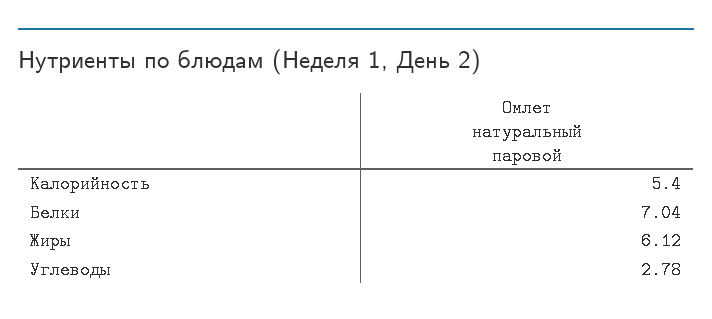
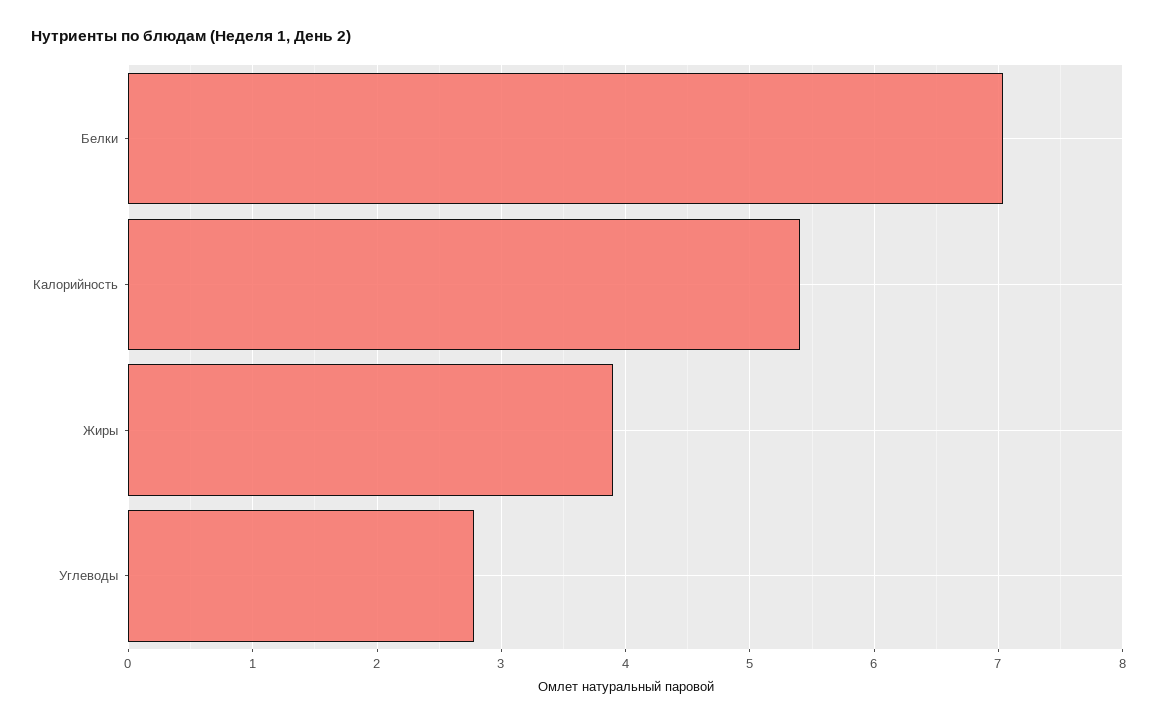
  {
    "Калорийность": 5.4,
    "Белки": 7.04,
-   "Жиры": 6.12,
+   "Жиры": 3.9,
    "Углеводы": 2.78
  }

